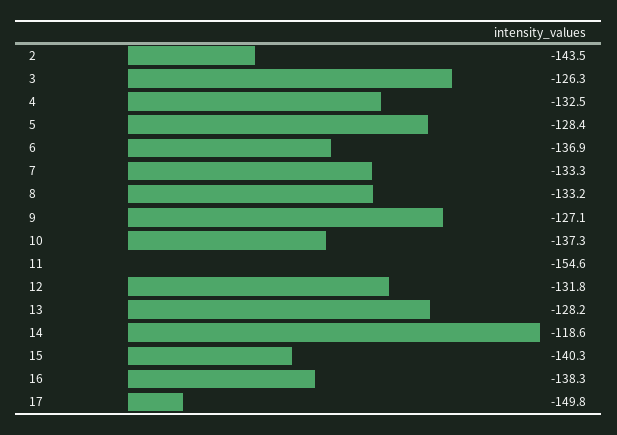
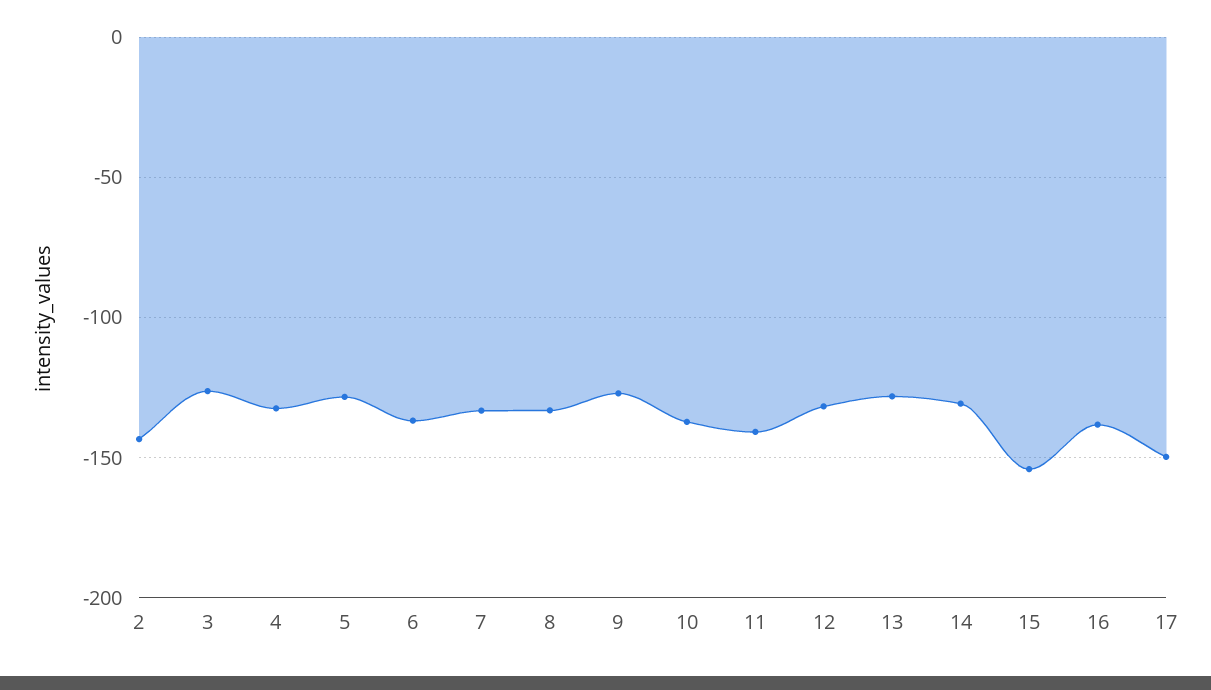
  {
    "2": -143.5,
    "3": -126.3,
    "4": -132.5,
    "5": -128.4,
    "6": -136.9,
    "7": -133.3,
    "8": -133.2,
    "9": -127.1,
    "10": -137.3,
-   "11": -154.6,
+   "11": -140,
    "12": -131.8,
    "13": -128.2,
-   "14": -118.6,
+   "14": -130,
-   "15": -140.3,
+   "15": -155,
    "16": -138.3,
    "17": -149.8
  }

